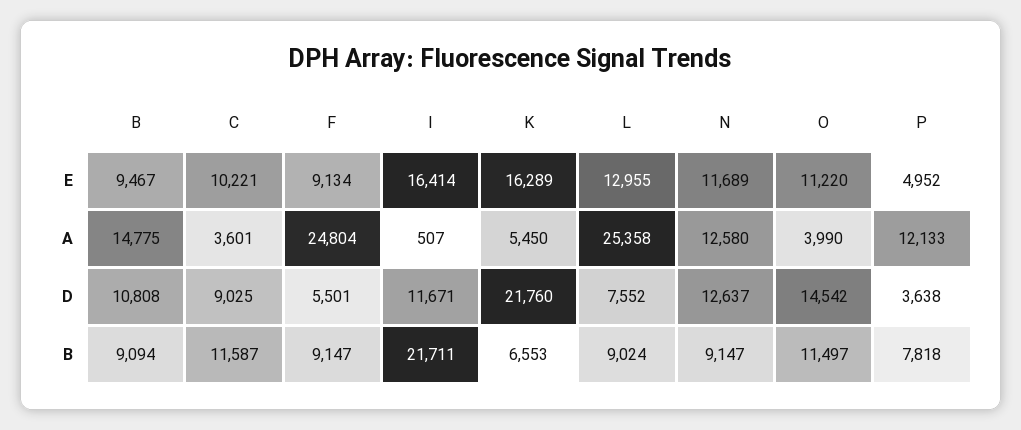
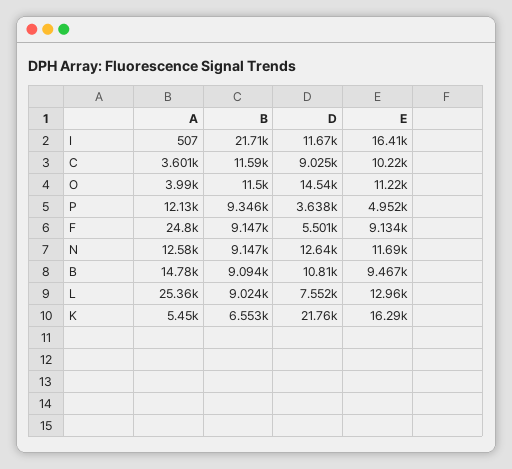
  {
    "B": {
      "E": 9467,
      "A": 14775,
      "D": 10808,
      "B": 9094
    },
    "C": {
      "E": 10221,
      "A": 3601,
      "D": 9025,
      "B": 11587
    },
    "F": {
      "E": 9134,
      "A": 24804,
      "D": 5501,
      "B": 9147
    },
    "I": {
      "E": 16414,
      "A": 507,
      "D": 11671,
      "B": 21711
    },
    "K": {
      "E": 16289,
      "A": 5450,
      "D": 21760,
      "B": 6553
    },
    "L": {
      "E": 12955,
      "A": 25358,
      "D": 7552,
      "B": 9024
    },
    "N": {
      "E": 11689,
      "A": 12580,
      "D": 12637,
      "B": 9147
    },
    "O": {
      "E": 11220,
      "A": 3990,
      "D": 14542,
      "B": 11497
    },
    "P": {
      "E": 4952,
      "A": 12133,
      "D": 3638,
-     "B": 7818
+     "B": 9346
    }
  }

